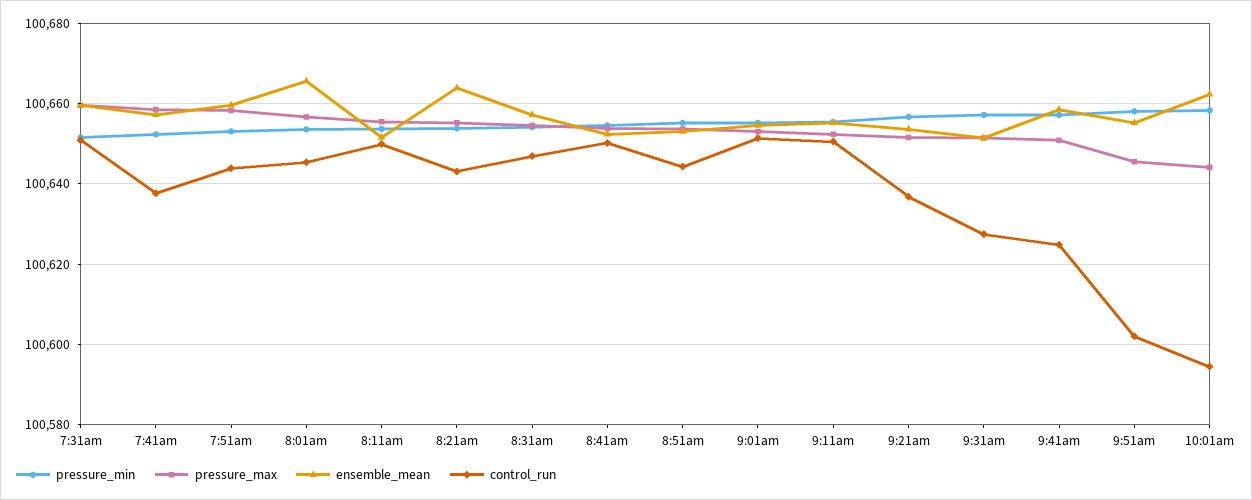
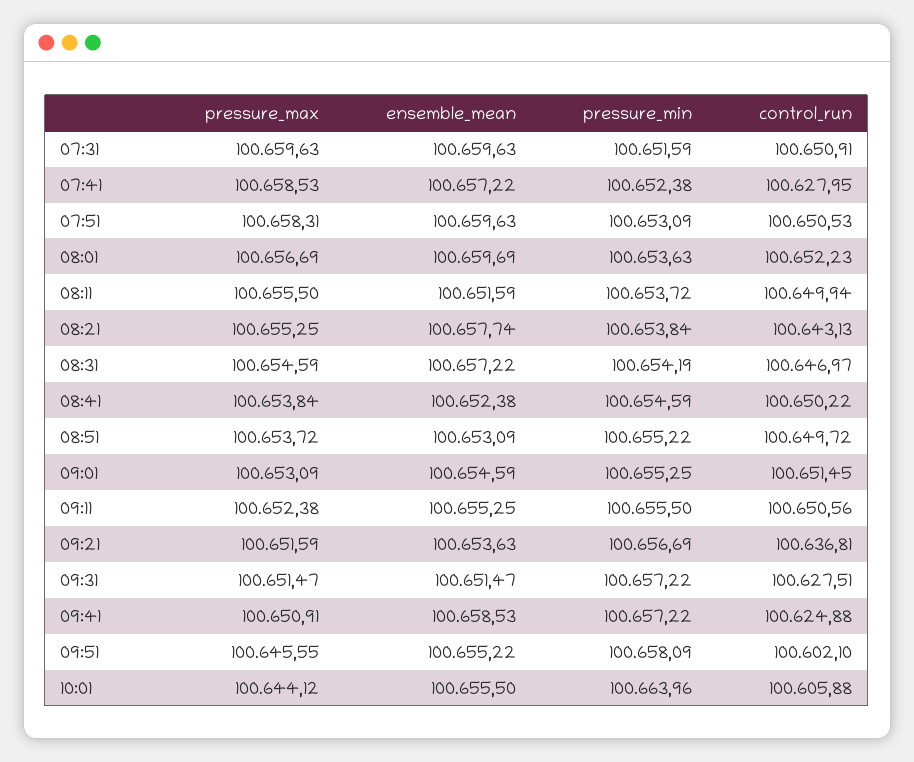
  {
    "pressure_min": {
      "7:31am": 100651.59,
      "7:41am": 100652.38,
      "7:51am": 100653.09,
      "8:01am": 100653.63,
      "8:11am": 100653.72,
      "8:21am": 100653.84,
      "8:31am": 100654.19,
      "8:41am": 100654.59,
      "8:51am": 100655.22,
      "9:01am": 100655.25,
      "9:11am": 100655.5,
      "9:21am": 100656.69,
      "9:31am": 100657.22,
      "9:41am": 100657.22,
      "9:51am": 100658.09,
-     "10:01am": 100658
+     "10:01am": 100663.96
    },
    "pressure_max": {
      "7:31am": 100659.63,
      "7:41am": 100658.53,
      "7:51am": 100658.31,
      "8:01am": 100656.69,
      "8:11am": 100655.5,
      "8:21am": 100655.25,
      "8:31am": 100654.59,
      "8:41am": 100653.84,
      "8:51am": 100653.72,
      "9:01am": 100653.09,
      "9:11am": 100652.38,
      "9:21am": 100651.59,
      "9:31am": 100651.47,
      "9:41am": 100650.91,
      "9:51am": 100645.55,
      "10:01am": 100644.12
    },
    "ensemble_mean": {
      "7:31am": 100659.63,
      "7:41am": 100657.22,
      "7:51am": 100659.63,
-     "8:01am": 100666,
+     "8:01am": 100659.69,
      "8:11am": 100651.59,
-     "8:21am": 100664,
+     "8:21am": 100657.74,
      "8:31am": 100657.22,
      "8:41am": 100652.38,
      "8:51am": 100653.09,
      "9:01am": 100654.59,
      "9:11am": 100655.25,
      "9:21am": 100653.63,
      "9:31am": 100651.47,
      "9:41am": 100658.53,
      "9:51am": 100655.22,
-     "10:01am": 100662
+     "10:01am": 100655.5
    },
    "control_run": {
      "7:31am": 100650.91,
-     "7:41am": 100638,
+     "7:41am": 100627.95,
-     "7:51am": 100644,
+     "7:51am": 100650.53,
-     "8:01am": 100646,
+     "8:01am": 100652.23,
      "8:11am": 100649.94,
      "8:21am": 100643.13,
      "8:31am": 100646.97,
      "8:41am": 100650.22,
-     "8:51am": 100644,
+     "8:51am": 100649.72,
      "9:01am": 100651.45,
      "9:11am": 100650.56,
      "9:21am": 100636.81,
      "9:31am": 100627.51,
      "9:41am": 100624.88,
      "9:51am": 100602.1,
-     "10:01am": 100594
+     "10:01am": 100605.88
    }
  }

